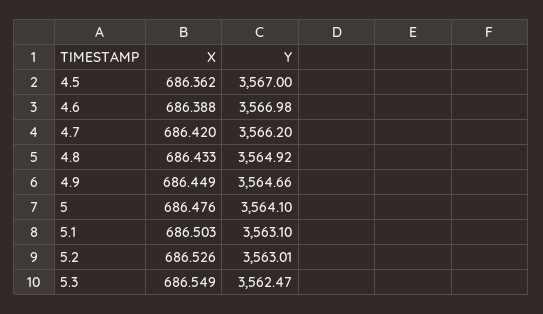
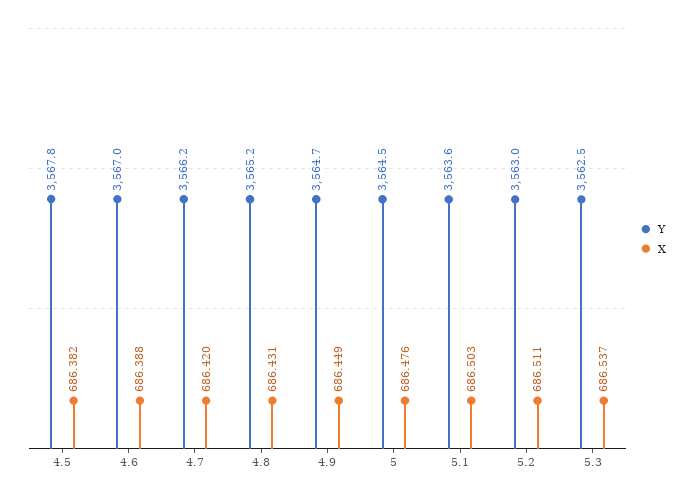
  {
    "X": {
-     "4.5": 686.362,
+     "4.5": 686.382,
      "4.6": 686.388,
      "4.7": 686.42,
-     "4.8": 686.433,
+     "4.8": 686.431,
      "4.9": 686.449,
      "5": 686.476,
      "5.1": 686.503,
-     "5.2": 686.526,
+     "5.2": 686.511,
-     "5.3": 686.549
+     "5.3": 686.537
    },
    "Y": {
-     "4.5": 3567,
+     "4.5": 3567.8,
      "4.6": 3566.98,
      "4.7": 3566.2,
-     "4.8": 3564.92,
+     "4.8": 3565.2,
      "4.9": 3564.66,
-     "5": 3564.1,
+     "5": 3564.5,
-     "5.1": 3563.1,
+     "5.1": 3563.6,
      "5.2": 3563.01,
      "5.3": 3562.47
    }
  }

